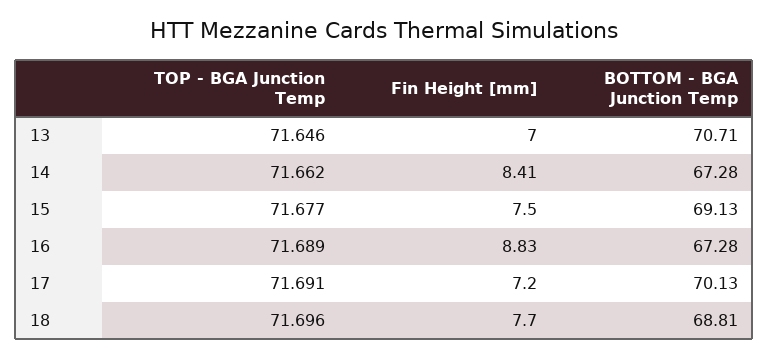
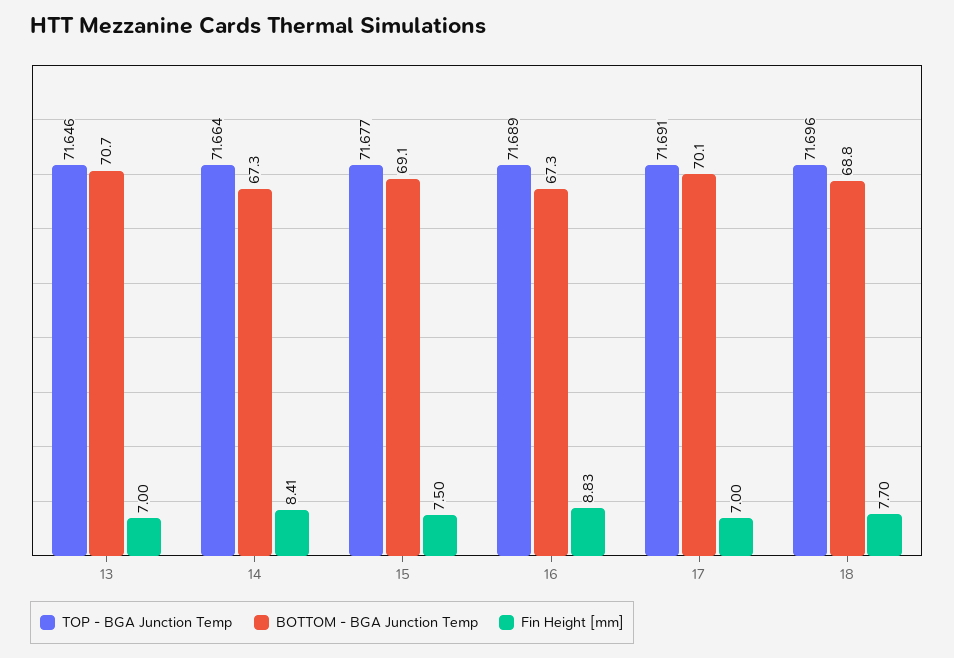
  {
    "TOP - BGA Junction Temp": {
      "13": 71.646,
-     "14": 71.662,
+     "14": 71.664,
      "15": 71.677,
      "16": 71.689,
      "17": 71.691,
      "18": 71.696
    },
    "Fin Height [mm]": {
      "13": 7,
      "14": 8.41,
      "15": 7.5,
      "16": 8.83,
-     "17": 7.2,
+     "17": 7,
      "18": 7.7
    },
    "BOTTOM - BGA Junction Temp": {
      "13": 70.71,
      "14": 67.28,
      "15": 69.13,
      "16": 67.28,
      "17": 70.13,
      "18": 68.81
    }
  }

